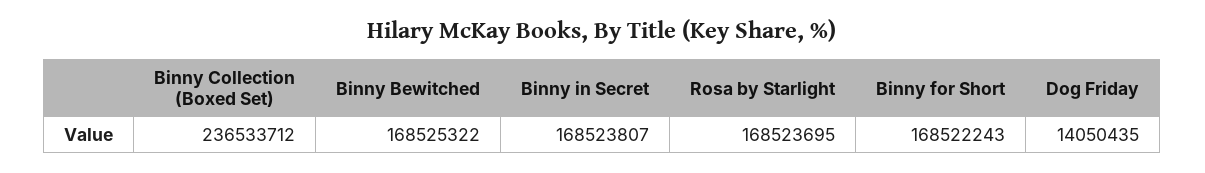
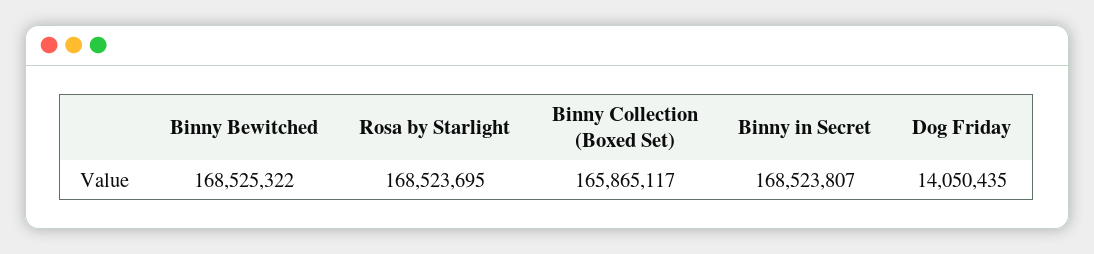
  {
-   "Binny Collection (Boxed Set)": 236533712,
+   "Binny Collection (Boxed Set)": 165865117,
    "Binny Bewitched": 168525322,
    "Binny in Secret": 168523807,
    "Rosa by Starlight": 168523695,
-   "Binny for Short": 168522243,
    "Dog Friday": 14050435
  }

